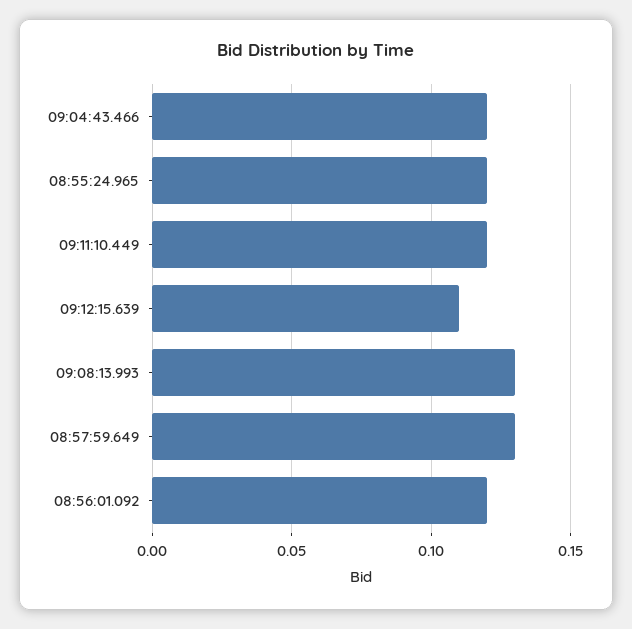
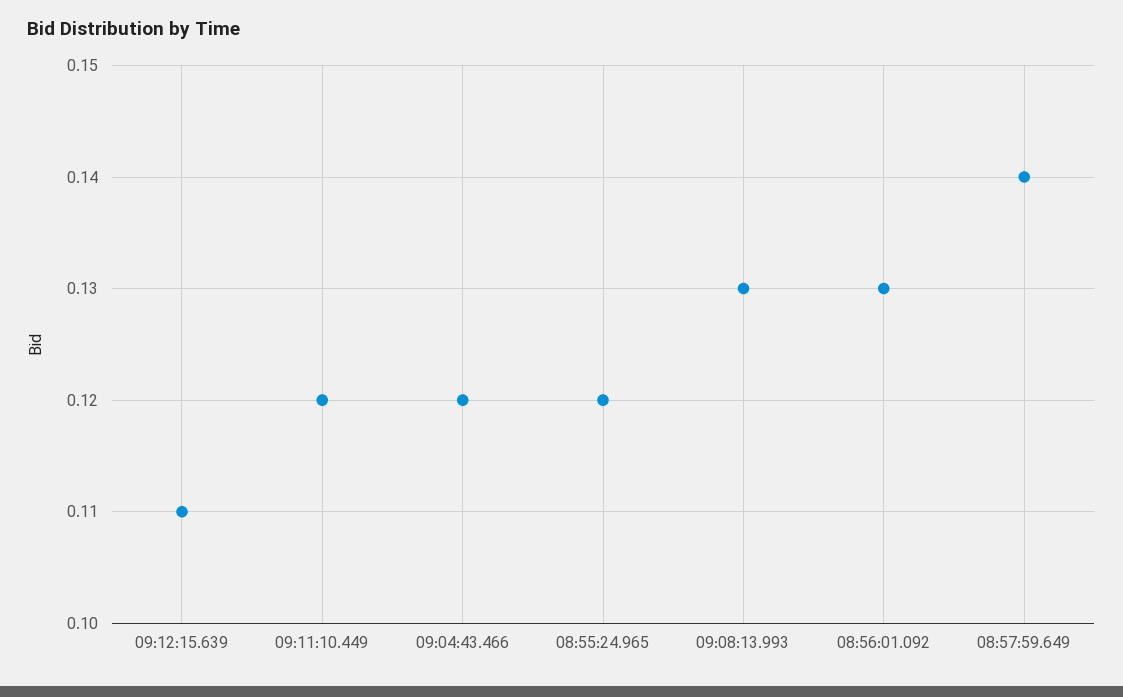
  {
    "09:04:43.466": 0.12,
    "08:55:24.965": 0.12,
    "09:11:10.449": 0.12,
    "09:12:15.639": 0.11,
    "09:08:13.993": 0.13,
-   "08:57:59.649": 0.13,
+   "08:57:59.649": 0.14,
-   "08:56:01.092": 0.12
+   "08:56:01.092": 0.13
  }

